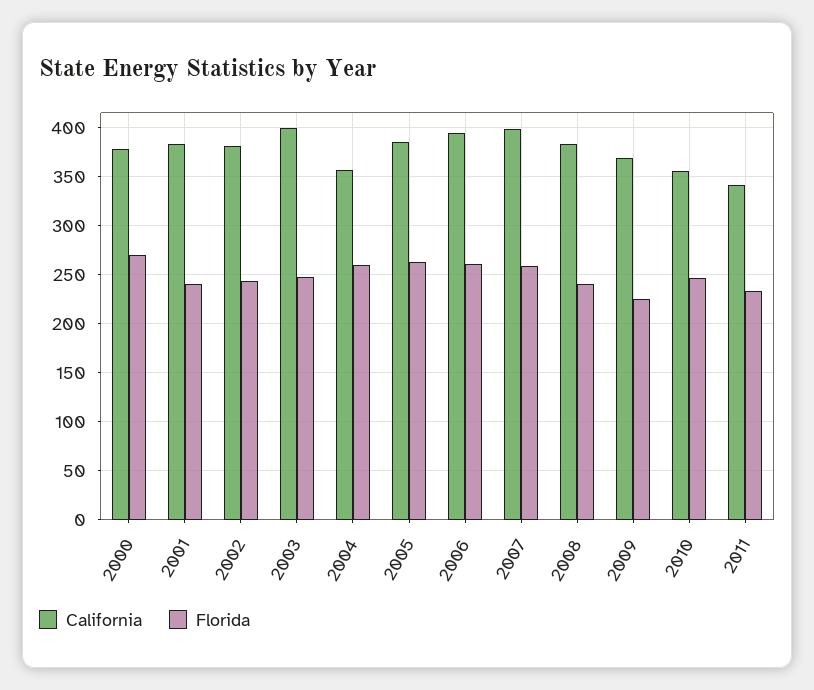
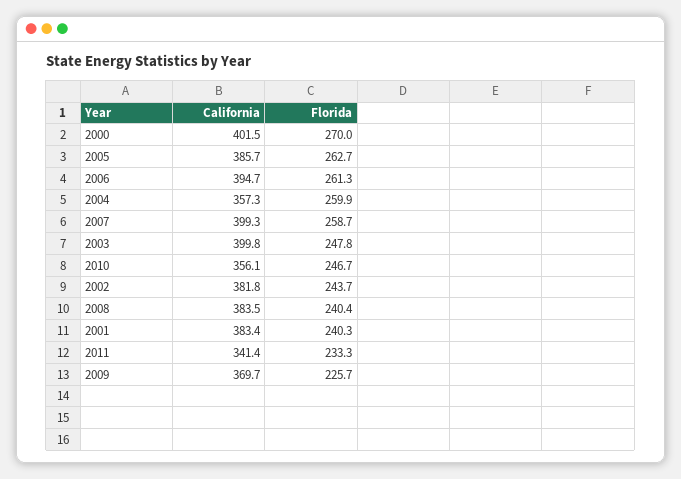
  {
    "California": {
-     "2000": 380,
+     "2000": 401.5,
      "2001": 383.4,
      "2002": 381.8,
      "2003": 399.8,
      "2004": 357.3,
      "2005": 385.7,
      "2006": 394.7,
      "2007": 399.3,
      "2008": 383.5,
      "2009": 369.7,
      "2010": 356.1,
      "2011": 341.4
    },
    "Florida": {
      "2000": 270,
      "2001": 240.3,
      "2002": 243.7,
      "2003": 247.8,
      "2004": 259.9,
      "2005": 262.7,
      "2006": 261.3,
      "2007": 258.7,
      "2008": 240.4,
      "2009": 225.7,
      "2010": 246.7,
      "2011": 233.3
    }
  }

